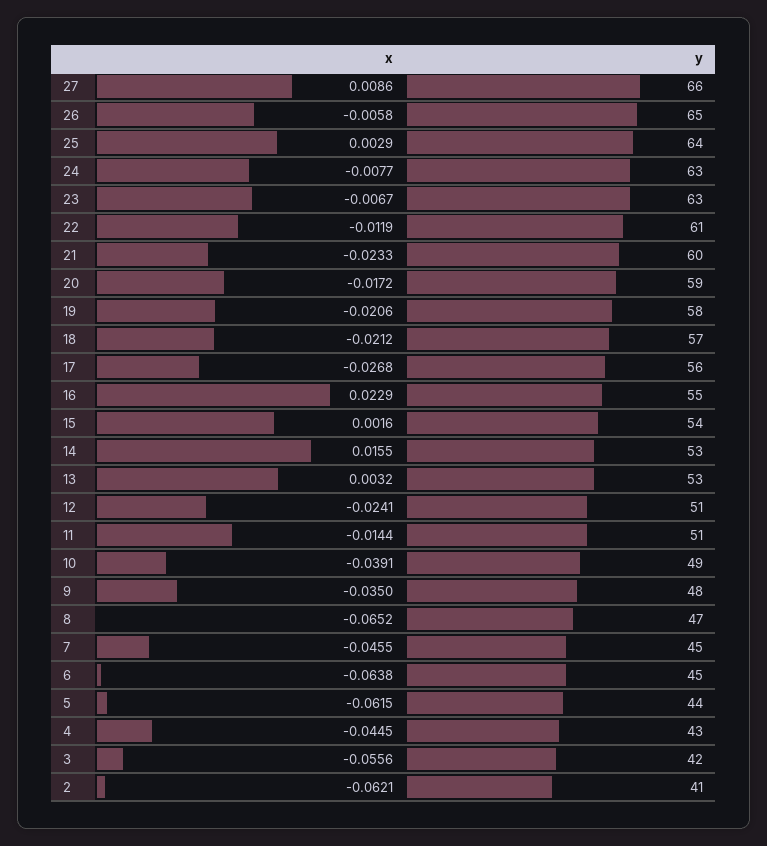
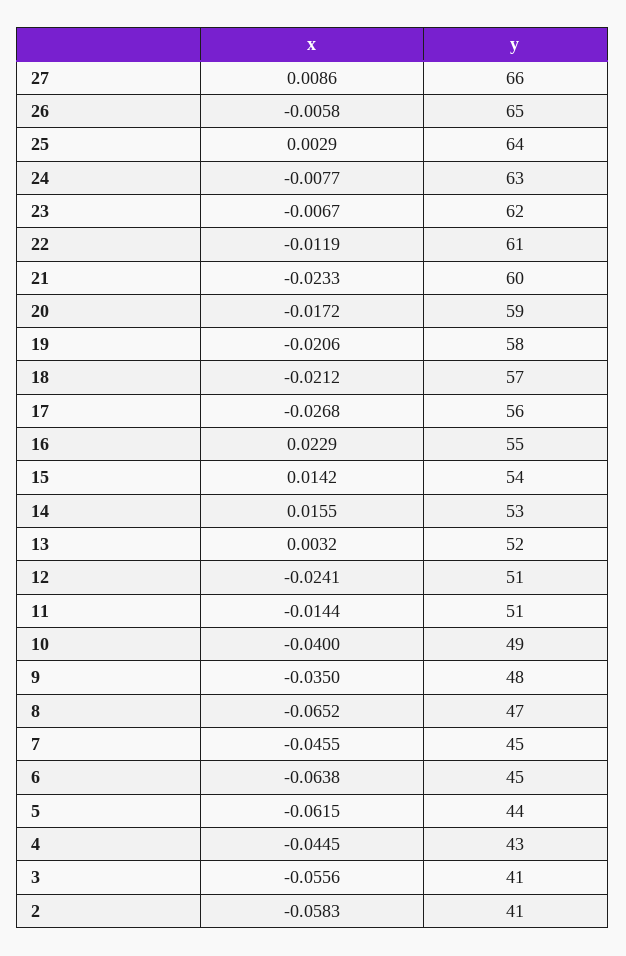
  {
    "x": {
      "27": 0.0086,
      "26": -0.0058,
      "25": 0.0029,
      "24": -0.0077,
      "23": -0.0067,
      "22": -0.0119,
      "21": -0.0233,
      "20": -0.0172,
      "19": -0.0206,
      "18": -0.0212,
      "17": -0.0268,
      "16": 0.0229,
-     "15": 0.0016,
+     "15": 0.0142,
      "14": 0.0155,
      "13": 0.0032,
      "12": -0.0241,
      "11": -0.0144,
-     "10": -0.0391,
+     "10": -0.04,
      "9": -0.035,
      "8": -0.0652,
      "7": -0.0455,
      "6": -0.0638,
      "5": -0.0615,
      "4": -0.0445,
      "3": -0.0556,
-     "2": -0.0621
+     "2": -0.0583
    },
    "y": {
      "27": 66,
      "26": 65,
      "25": 64,
      "24": 63,
-     "23": 63,
+     "23": 62,
      "22": 61,
      "21": 60,
      "20": 59,
      "19": 58,
      "18": 57,
      "17": 56,
      "16": 55,
      "15": 54,
      "14": 53,
-     "13": 53,
+     "13": 52,
      "12": 51,
      "11": 51,
      "10": 49,
      "9": 48,
      "8": 47,
      "7": 45,
      "6": 45,
      "5": 44,
      "4": 43,
-     "3": 42,
+     "3": 41,
      "2": 41
    }
  }

